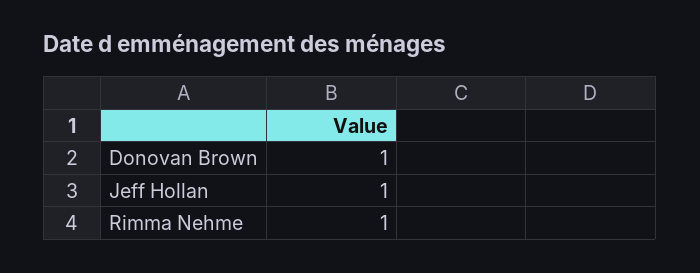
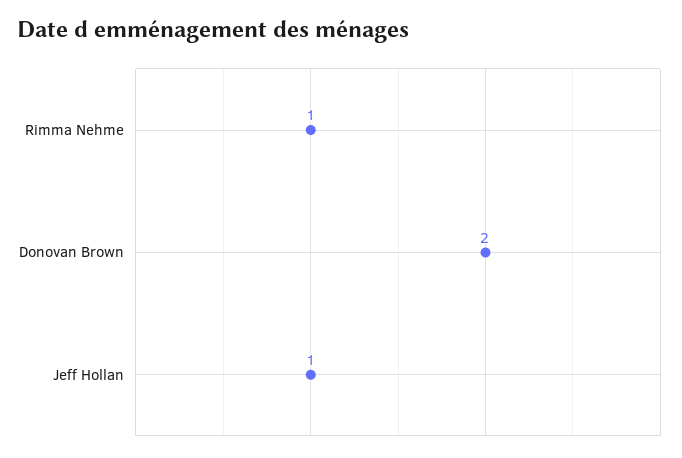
  {
-   "Donovan Brown": 1,
+   "Donovan Brown": 2,
    "Jeff Hollan": 1,
    "Rimma Nehme": 1
  }

